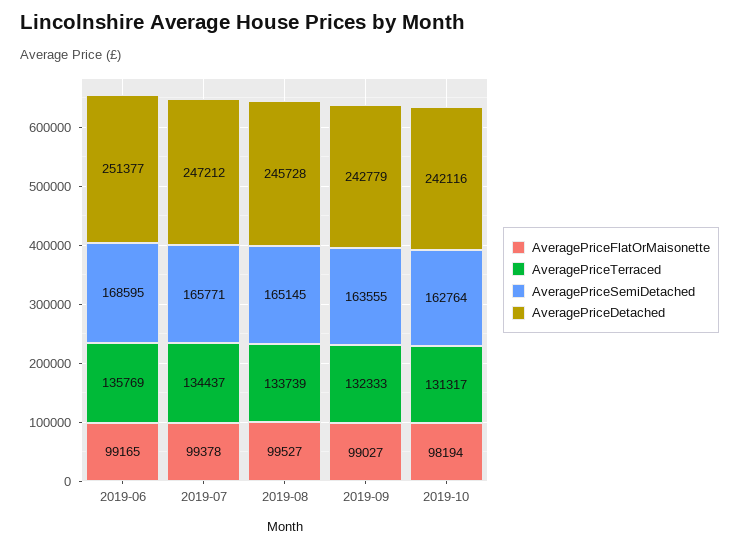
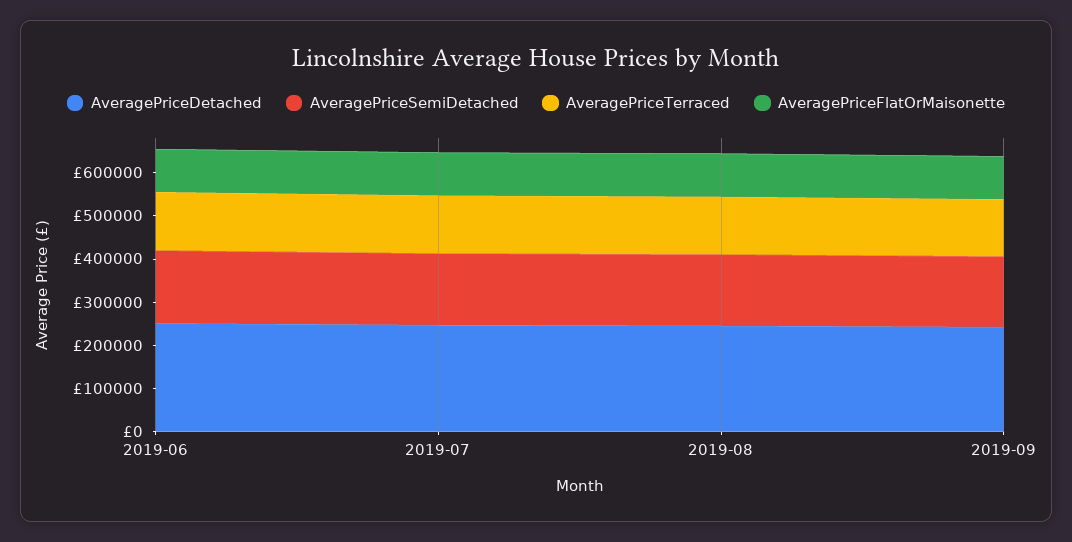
  {
    "AveragePriceFlatOrMaisonette": {
      "2019-06": 99165,
      "2019-07": 99378,
      "2019-08": 99527,
-     "2019-09": 99027,
+     "2019-09": 99027
-     "2019-10": 98194
    },
    "AveragePriceTerraced": {
      "2019-06": 135769,
      "2019-07": 134437,
      "2019-08": 133739,
-     "2019-09": 132333,
+     "2019-09": 132333
-     "2019-10": 131317
    },
    "AveragePriceSemiDetached": {
      "2019-06": 168595,
      "2019-07": 165771,
      "2019-08": 165145,
-     "2019-09": 163555,
+     "2019-09": 163555
-     "2019-10": 162764
    },
    "AveragePriceDetached": {
      "2019-06": 251377,
      "2019-07": 247212,
      "2019-08": 245728,
-     "2019-09": 242779,
+     "2019-09": 242779
-     "2019-10": 242116
    }
  }

